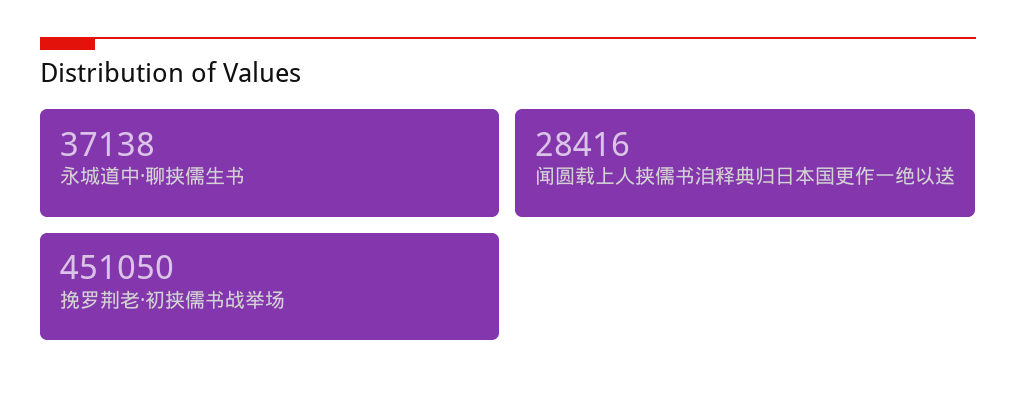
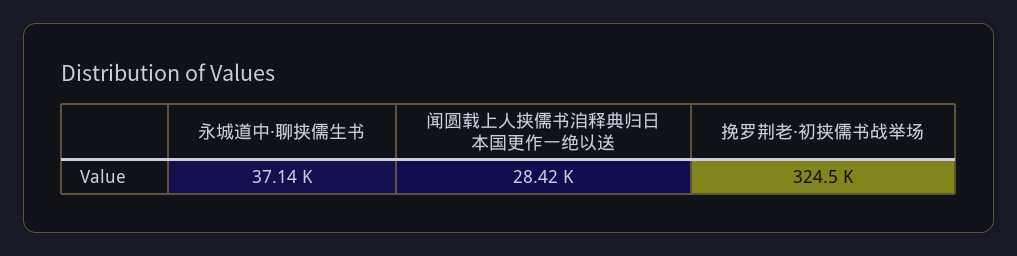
  {
    "永城道中·聊挟儒生书": 37138,
    "闻圆载上人挟儒书洎释典归日本国更作一绝以送": 28416,
-   "挽罗荆老·初挟儒书战举场": 451050
+   "挽罗荆老·初挟儒书战举场": 324500
  }

